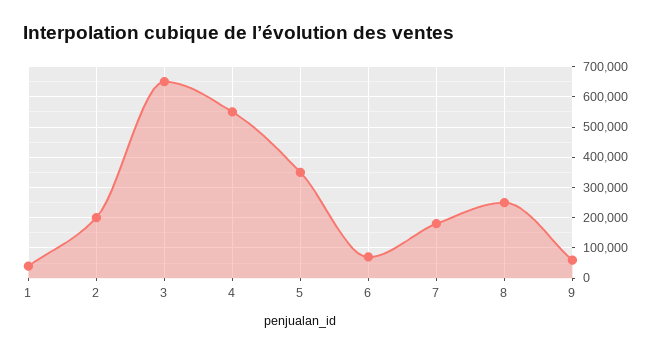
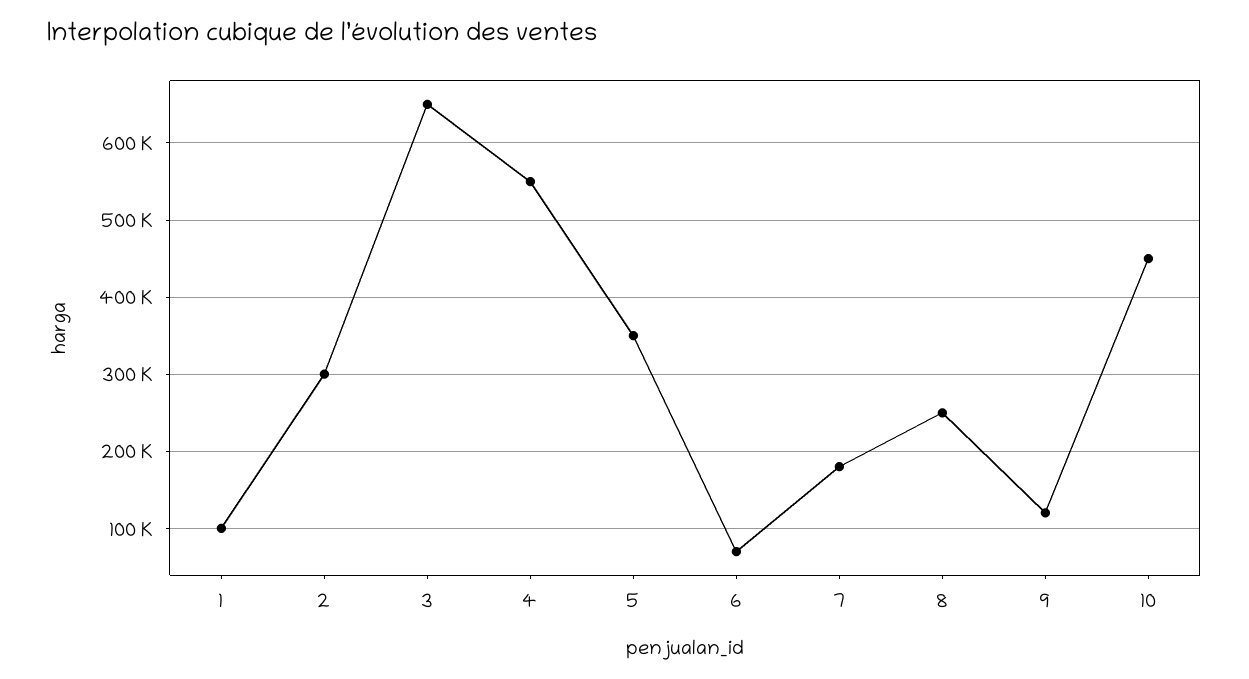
  {
-   "1": 40000,
+   "1": 100000,
-   "2": 200000,
+   "2": 300000,
    "3": 650000,
    "4": 550000,
    "5": 350000,
    "6": 70000,
    "7": 180000,
    "8": 250000,
-   "9": 60000
+   "9": 120000,
+   "10": 450000
  }

